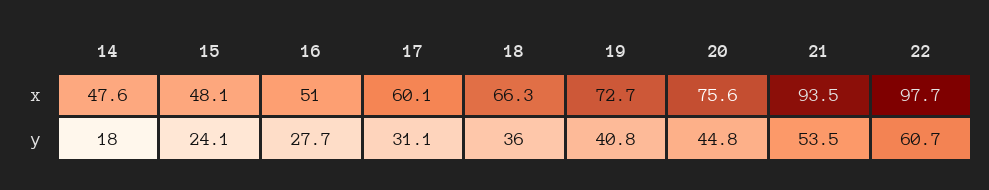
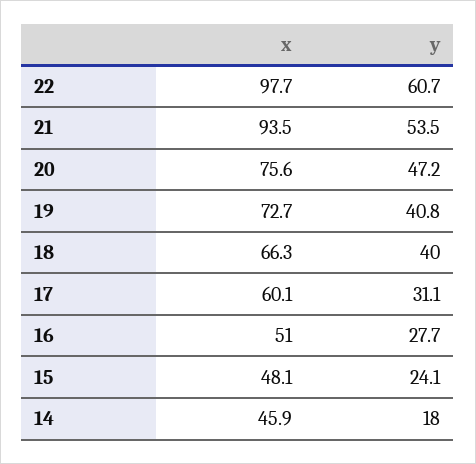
  {
    "14": {
-     "x": 47.6,
+     "x": 45.9,
      "y": 18
    },
    "15": {
      "x": 48.1,
      "y": 24.1
    },
    "16": {
      "x": 51,
      "y": 27.7
    },
    "17": {
      "x": 60.1,
      "y": 31.1
    },
    "18": {
      "x": 66.3,
-     "y": 36
+     "y": 40
    },
    "19": {
      "x": 72.7,
      "y": 40.8
    },
    "20": {
      "x": 75.6,
-     "y": 44.8
+     "y": 47.2
    },
    "21": {
      "x": 93.5,
      "y": 53.5
    },
    "22": {
      "x": 97.7,
      "y": 60.7
    }
  }

